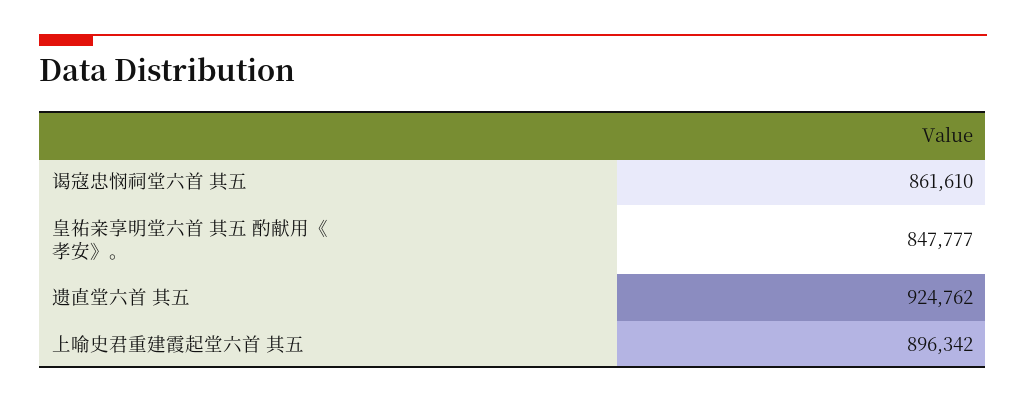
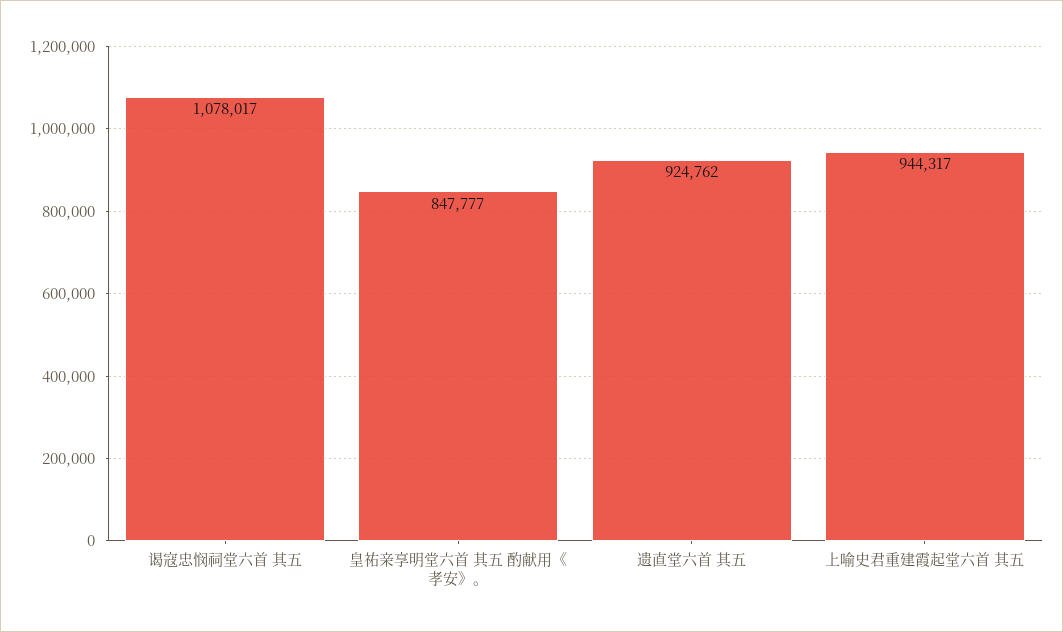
  {
-   "谒寇忠悯祠堂六首 其五": 861610,
+   "谒寇忠悯祠堂六首 其五": 1078017,
    "皇祐亲享明堂六首 其五 酌献用《孝安》。": 847777,
    "遗直堂六首 其五": 924762,
-   "上喻史君重建霞起堂六首 其五": 896342
+   "上喻史君重建霞起堂六首 其五": 944317
  }

